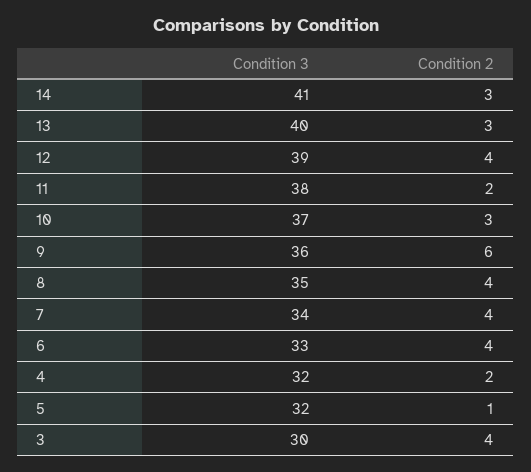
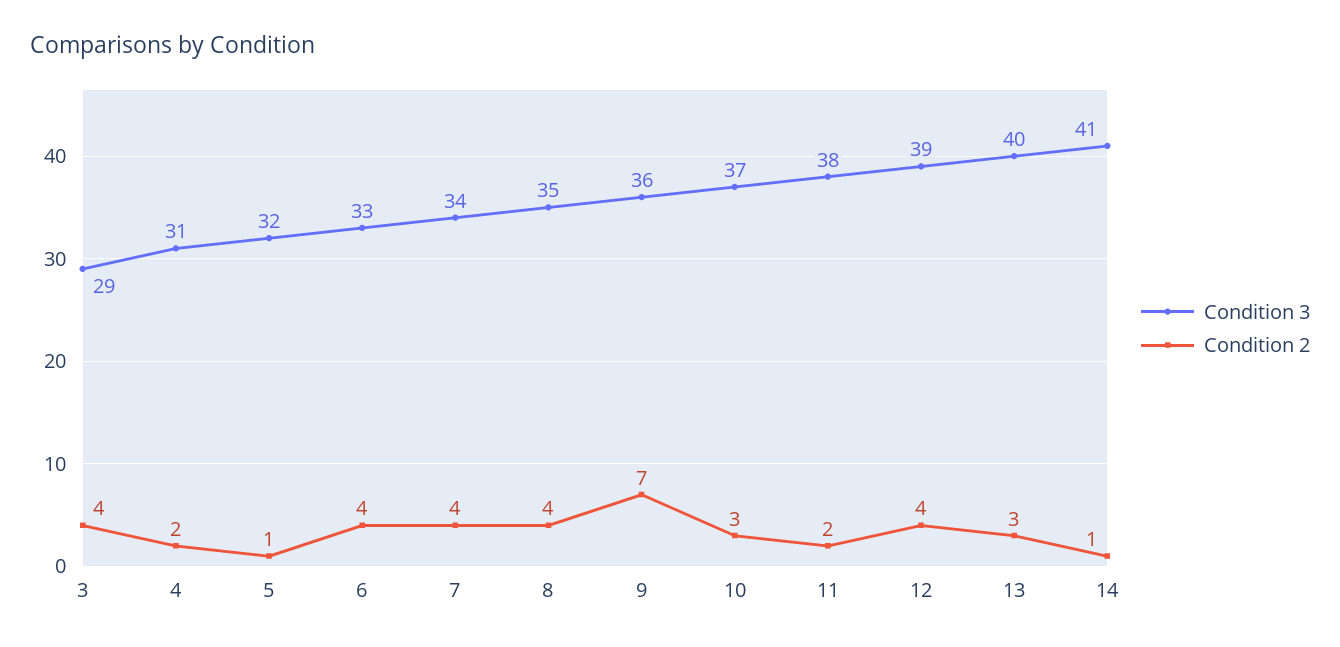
  {
    "Condition 3": {
      "14": 41,
      "13": 40,
      "12": 39,
      "11": 38,
      "10": 37,
      "9": 36,
      "8": 35,
      "7": 34,
      "6": 33,
-     "4": 32,
+     "4": 31,
      "5": 32,
-     "3": 30
+     "3": 29
    },
    "Condition 2": {
-     "14": 3,
+     "14": 1,
      "13": 3,
      "12": 4,
      "11": 2,
      "10": 3,
-     "9": 6,
+     "9": 7,
      "8": 4,
      "7": 4,
      "6": 4,
      "4": 2,
      "5": 1,
      "3": 4
    }
  }

